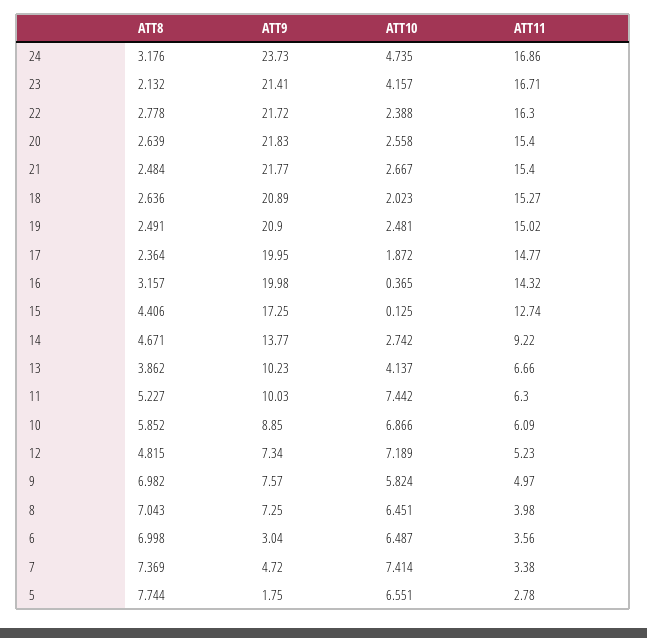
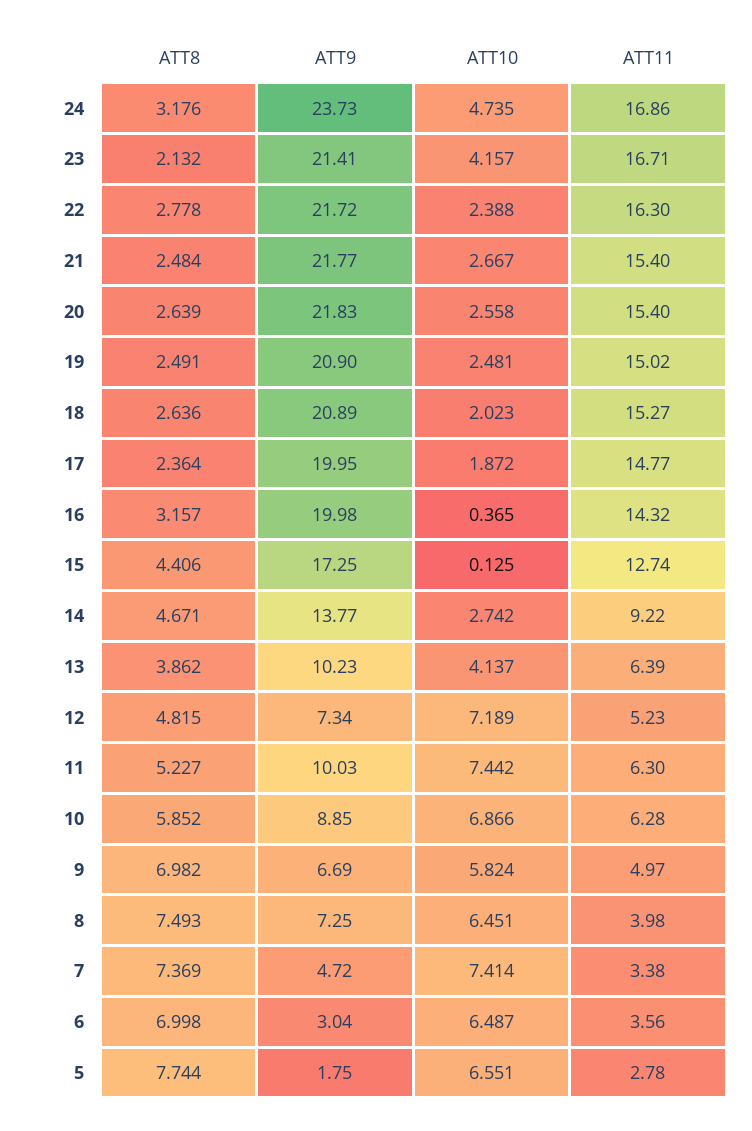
  {
    "ATT8": {
      "24": 3.176,
      "23": 2.132,
      "22": 2.778,
      "20": 2.639,
      "21": 2.484,
      "18": 2.636,
      "19": 2.491,
      "17": 2.364,
      "16": 3.157,
      "15": 4.406,
      "14": 4.671,
      "13": 3.862,
      "11": 5.227,
      "10": 5.852,
      "12": 4.815,
      "9": 6.982,
-     "8": 7.043,
+     "8": 7.493,
      "6": 6.998,
      "7": 7.369,
      "5": 7.744
    },
    "ATT9": {
      "24": 23.73,
      "23": 21.41,
      "22": 21.72,
      "20": 21.83,
      "21": 21.77,
      "18": 20.89,
      "19": 20.9,
      "17": 19.95,
      "16": 19.98,
      "15": 17.25,
      "14": 13.77,
      "13": 10.23,
      "11": 10.03,
      "10": 8.85,
      "12": 7.34,
-     "9": 7.57,
+     "9": 6.69,
      "8": 7.25,
      "6": 3.04,
      "7": 4.72,
      "5": 1.75
    },
    "ATT10": {
      "24": 4.735,
      "23": 4.157,
      "22": 2.388,
      "20": 2.558,
      "21": 2.667,
      "18": 2.023,
      "19": 2.481,
      "17": 1.872,
      "16": 0.365,
      "15": 0.125,
      "14": 2.742,
      "13": 4.137,
      "11": 7.442,
      "10": 6.866,
      "12": 7.189,
      "9": 5.824,
      "8": 6.451,
      "6": 6.487,
      "7": 7.414,
      "5": 6.551
    },
    "ATT11": {
      "24": 16.86,
      "23": 16.71,
      "22": 16.3,
      "20": 15.4,
      "21": 15.4,
      "18": 15.27,
      "19": 15.02,
      "17": 14.77,
      "16": 14.32,
      "15": 12.74,
      "14": 9.22,
-     "13": 6.66,
+     "13": 6.39,
      "11": 6.3,
-     "10": 6.09,
+     "10": 6.28,
      "12": 5.23,
      "9": 4.97,
      "8": 3.98,
      "6": 3.56,
      "7": 3.38,
      "5": 2.78
    }
  }

